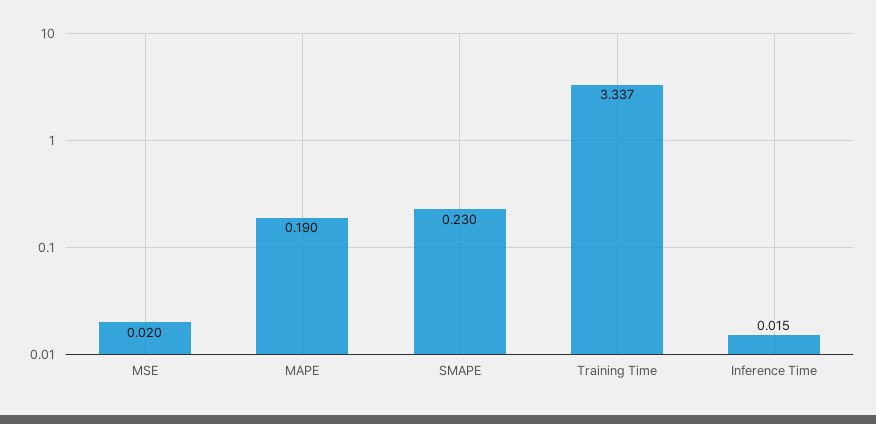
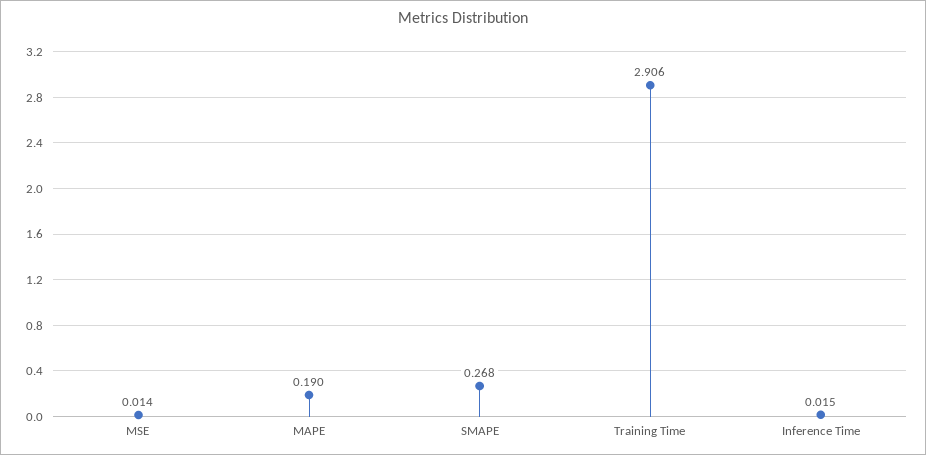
  {
-   "MSE": 0.02,
+   "MSE": 0.014,
    "MAPE": 0.19,
-   "SMAPE": 0.23,
+   "SMAPE": 0.268,
-   "Training Time": 3.337,
+   "Training Time": 2.906,
    "Inference Time": 0.015
  }

